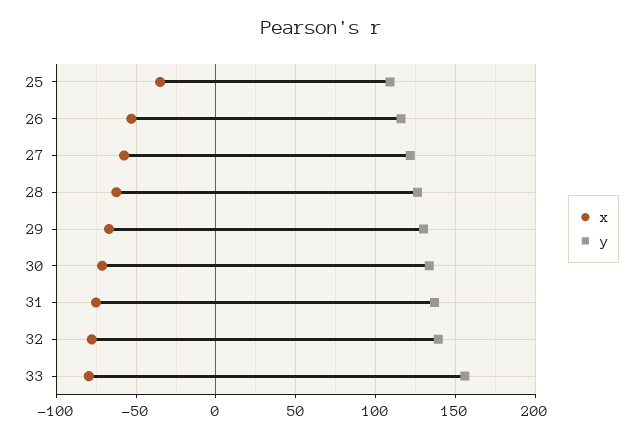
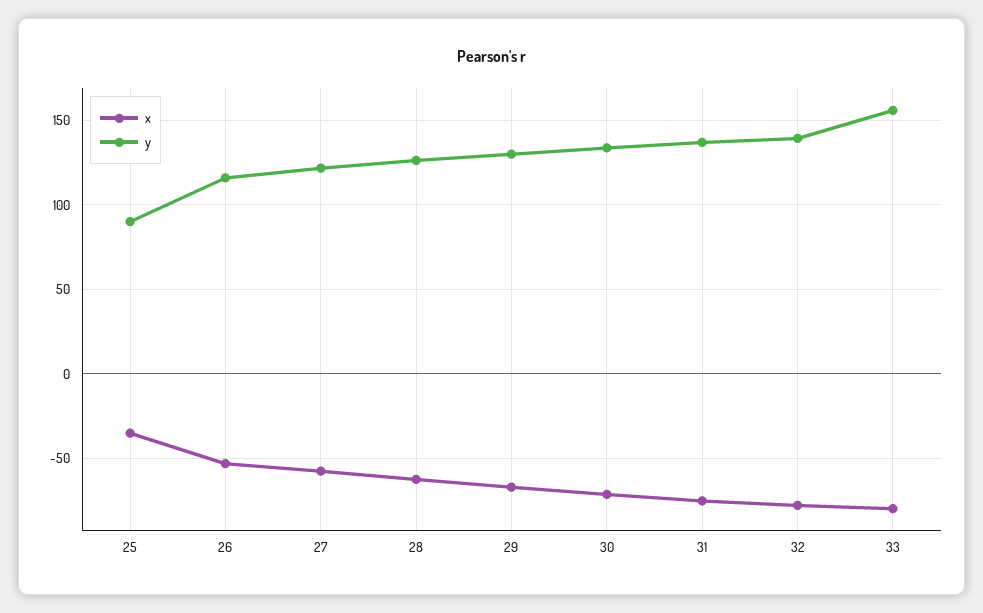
  {
    "x": {
      "25": -35,
      "26": -55,
      "27": -60,
      "28": -60,
      "29": -65,
      "30": -70,
      "31": -75,
      "32": -80,
      "33": -80
    },
    "y": {
-     "25": 110,
+     "25": 90,
      "26": 115,
      "27": 120,
      "28": 125,
      "29": 130,
      "30": 135,
      "31": 135,
      "32": 140,
      "33": 155
    }
  }

